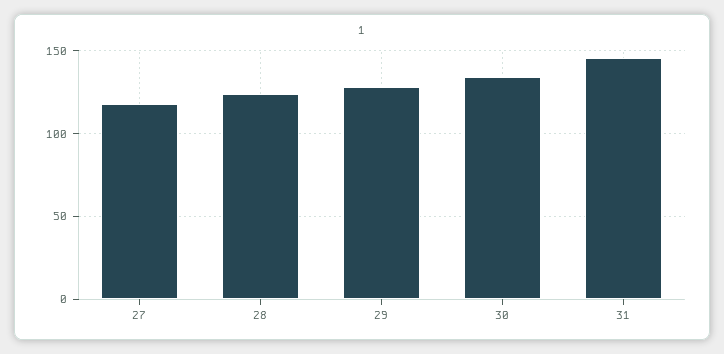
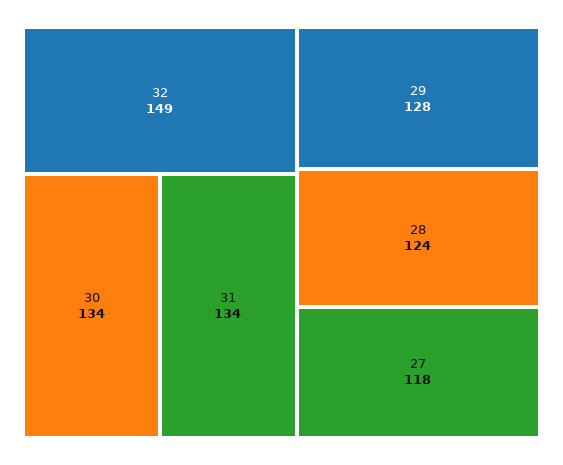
  {
    "27": 118,
    "28": 124,
    "29": 128,
    "30": 134,
-   "31": 145
+   "31": 134,
+   "32": 149
  }

